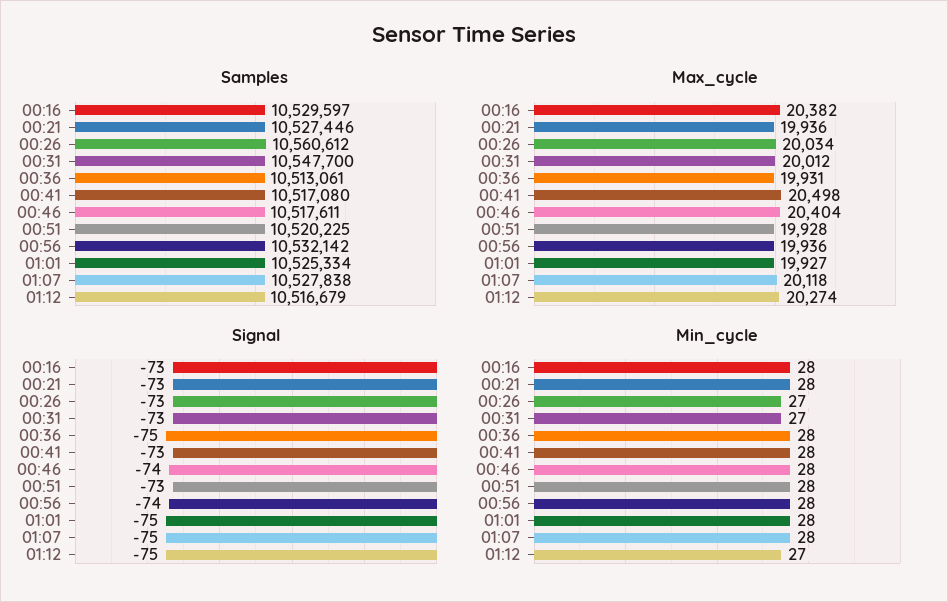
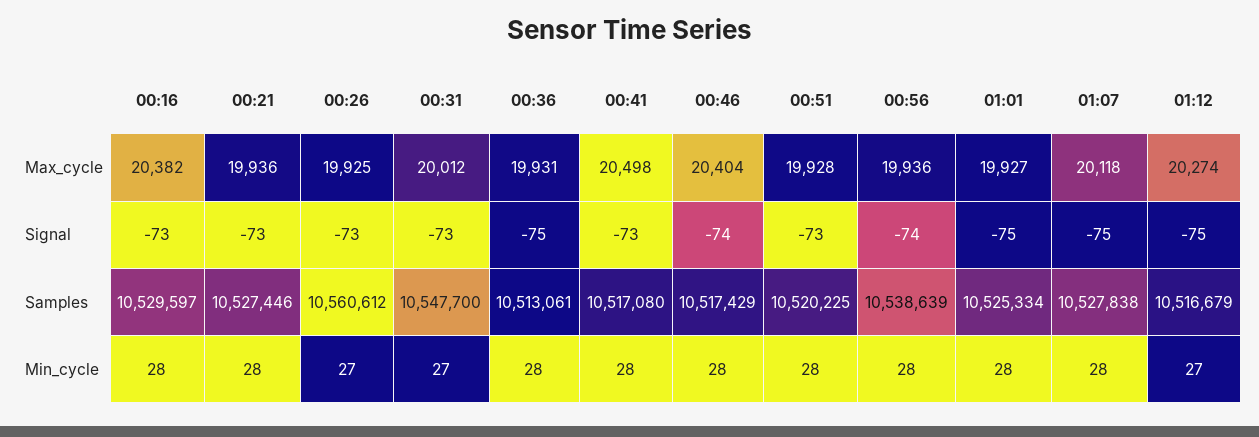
  {
    "Samples": {
      "00:16": 10529597,
      "00:21": 10527446,
      "00:26": 10560612,
      "00:31": 10547700,
      "00:36": 10513061,
      "00:41": 10517080,
-     "00:46": 10517611,
+     "00:46": 10517429,
      "00:51": 10520225,
-     "00:56": 10532142,
+     "00:56": 10538639,
      "01:01": 10525334,
      "01:07": 10527838,
      "01:12": 10516679
    },
    "Max_cycle": {
      "00:16": 20382,
      "00:21": 19936,
-     "00:26": 20034,
+     "00:26": 19925,
      "00:31": 20012,
      "00:36": 19931,
      "00:41": 20498,
      "00:46": 20404,
      "00:51": 19928,
      "00:56": 19936,
      "01:01": 19927,
      "01:07": 20118,
      "01:12": 20274
    },
    "Signal": {
      "00:16": -73,
      "00:21": -73,
      "00:26": -73,
      "00:31": -73,
      "00:36": -75,
      "00:41": -73,
      "00:46": -74,
      "00:51": -73,
      "00:56": -74,
      "01:01": -75,
      "01:07": -75,
      "01:12": -75
    },
    "Min_cycle": {
      "00:16": 28,
      "00:21": 28,
      "00:26": 27,
      "00:31": 27,
      "00:36": 28,
      "00:41": 28,
      "00:46": 28,
      "00:51": 28,
      "00:56": 28,
      "01:01": 28,
      "01:07": 28,
      "01:12": 27
    }
  }

